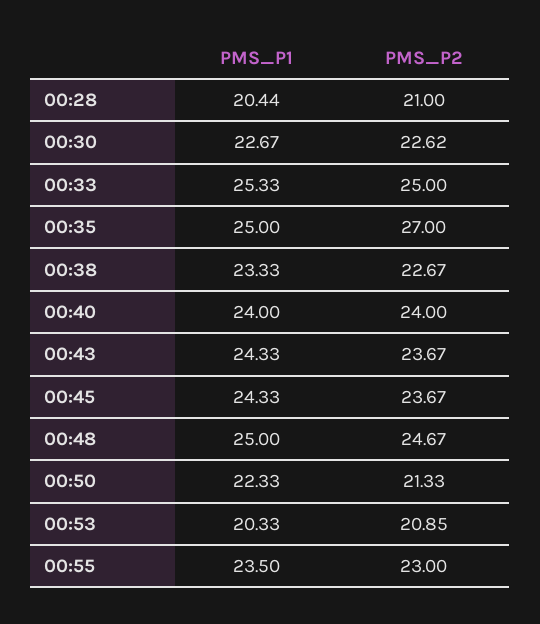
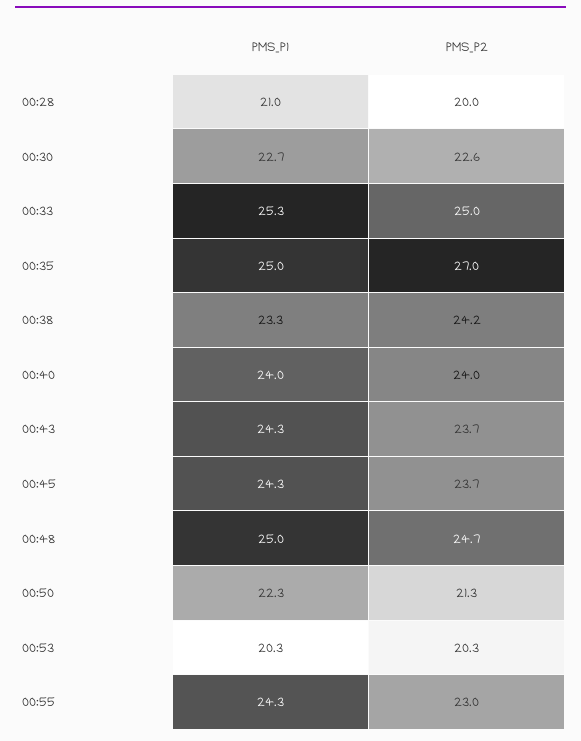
  {
    "PMS_P1": {
-     "00:28": 20.44,
+     "00:28": 21,
      "00:30": 22.67,
      "00:33": 25.33,
      "00:35": 25,
      "00:38": 23.33,
      "00:40": 24,
      "00:43": 24.33,
      "00:45": 24.33,
      "00:48": 25,
      "00:50": 22.33,
      "00:53": 20.33,
-     "00:55": 23.5
+     "00:55": 24.3
    },
    "PMS_P2": {
-     "00:28": 21,
+     "00:28": 20,
      "00:30": 22.62,
      "00:33": 25,
      "00:35": 27,
-     "00:38": 22.67,
+     "00:38": 24.2,
      "00:40": 24,
      "00:43": 23.67,
      "00:45": 23.67,
      "00:48": 24.67,
      "00:50": 21.33,
-     "00:53": 20.85,
+     "00:53": 20.3,
      "00:55": 23
    }
  }

